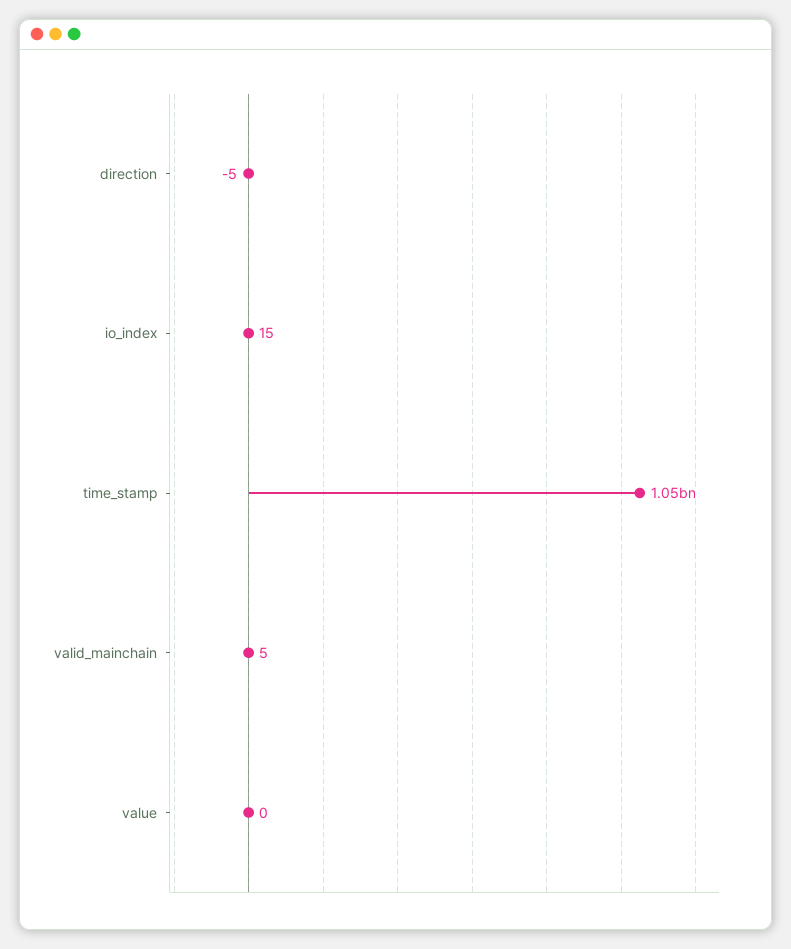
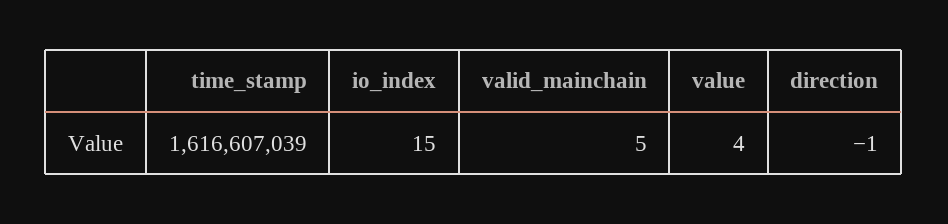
  {
-   "direction": -5,
+   "direction": -1,
    "io_index": 15,
-   "time_stamp": 1050000000,
+   "time_stamp": 1616607039,
    "valid_mainchain": 5,
-   "value": 0
+   "value": 4
  }

